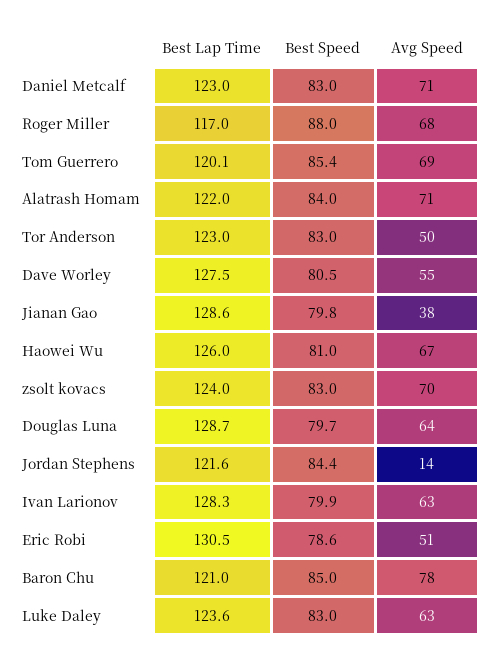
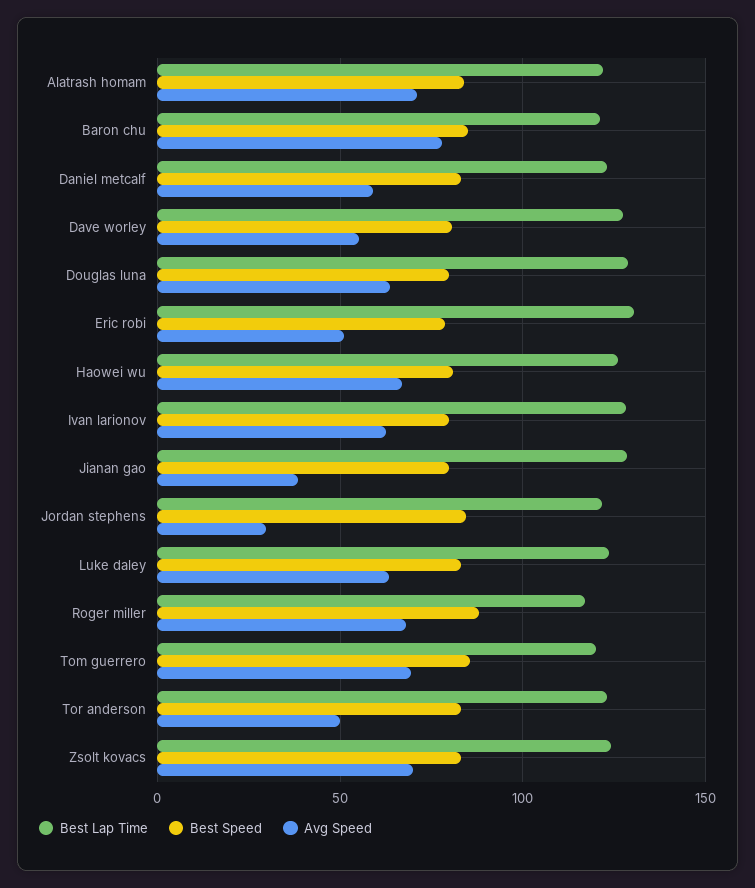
  {
    "Best Lap Time": {
      "Daniel Metcalf": 123,
      "Roger Miller": 117,
      "Tom Guerrero": 120.1,
      "Alatrash Homam": 122,
      "Tor Anderson": 123,
      "Dave Worley": 127.5,
      "Jianan Gao": 128.6,
      "Haowei Wu": 126,
      "zsolt kovacs": 124,
      "Douglas Luna": 128.7,
      "Jordan Stephens": 121.6,
      "Ivan Larionov": 128.3,
      "Eric Robi": 130.5,
      "Baron Chu": 121,
      "Luke Daley": 123.6
    },
    "Best Speed": {
      "Daniel Metcalf": 83,
      "Roger Miller": 88,
      "Tom Guerrero": 85.4,
      "Alatrash Homam": 84,
      "Tor Anderson": 83,
      "Dave Worley": 80.5,
      "Jianan Gao": 79.8,
      "Haowei Wu": 81,
      "zsolt kovacs": 83,
      "Douglas Luna": 79.7,
      "Jordan Stephens": 84.4,
      "Ivan Larionov": 79.9,
      "Eric Robi": 78.6,
      "Baron Chu": 85,
      "Luke Daley": 83
    },
    "Avg Speed": {
-     "Daniel Metcalf": 71,
+     "Daniel Metcalf": 60,
      "Roger Miller": 68,
      "Tom Guerrero": 69,
      "Alatrash Homam": 71,
      "Tor Anderson": 50,
      "Dave Worley": 55,
      "Jianan Gao": 38,
      "Haowei Wu": 67,
      "zsolt kovacs": 70,
      "Douglas Luna": 64,
-     "Jordan Stephens": 14,
+     "Jordan Stephens": 30,
      "Ivan Larionov": 63,
      "Eric Robi": 51,
      "Baron Chu": 78,
      "Luke Daley": 63
    }
  }

